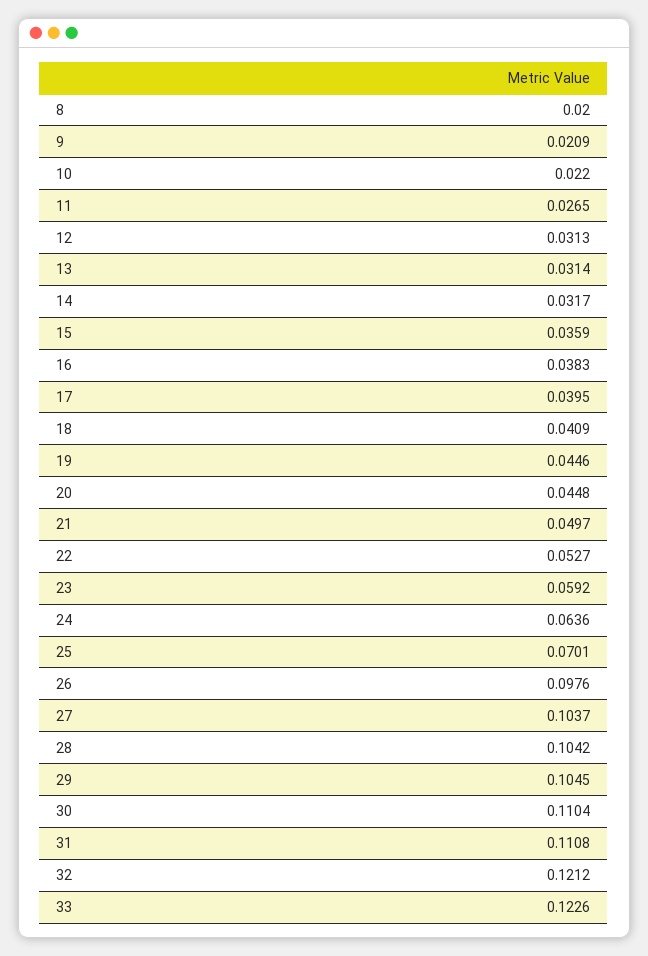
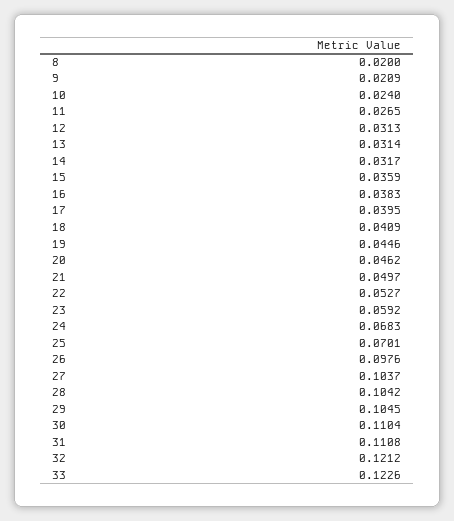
  {
    "8": 0.02,
    "9": 0.0209,
-   "10": 0.022,
+   "10": 0.024,
    "11": 0.0265,
    "12": 0.0313,
    "13": 0.0314,
    "14": 0.0317,
    "15": 0.0359,
    "16": 0.0383,
    "17": 0.0395,
    "18": 0.0409,
    "19": 0.0446,
-   "20": 0.0448,
+   "20": 0.0462,
    "21": 0.0497,
    "22": 0.0527,
    "23": 0.0592,
-   "24": 0.0636,
+   "24": 0.0683,
    "25": 0.0701,
    "26": 0.0976,
    "27": 0.1037,
    "28": 0.1042,
    "29": 0.1045,
    "30": 0.1104,
    "31": 0.1108,
    "32": 0.1212,
    "33": 0.1226
  }

